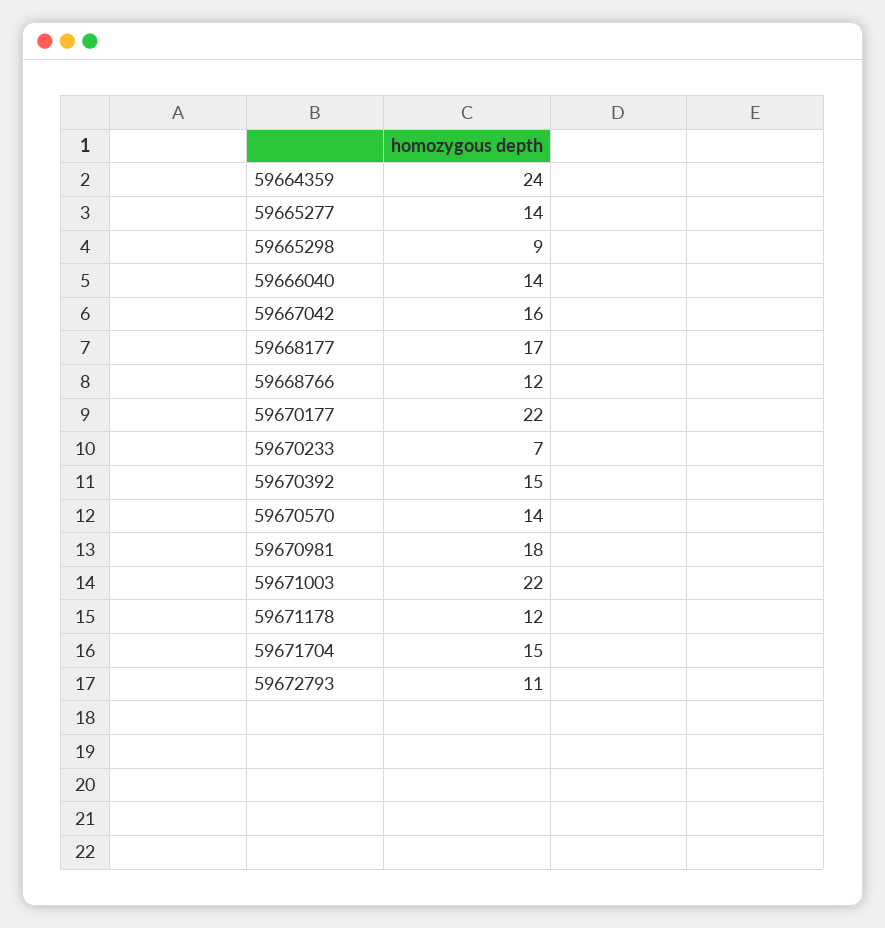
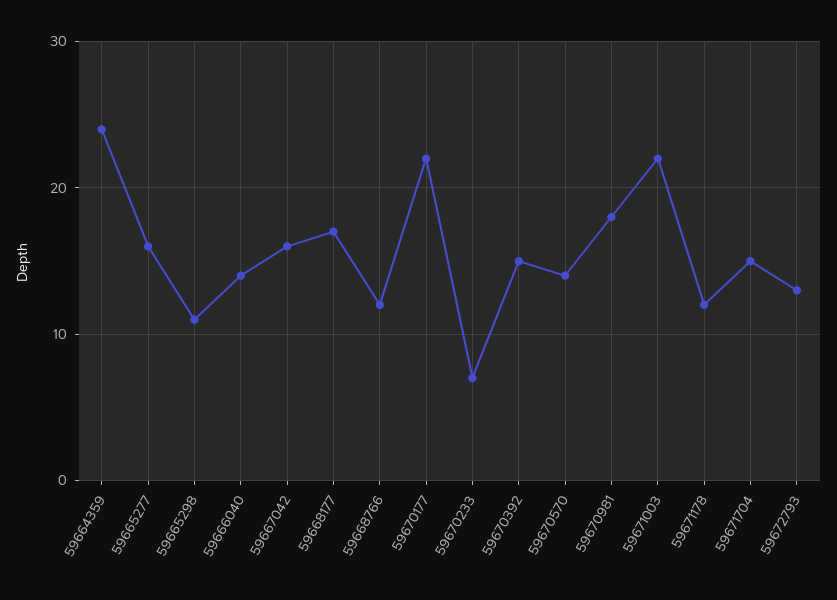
  {
    "59664359": 24,
-   "59665277": 14,
+   "59665277": 16,
-   "59665298": 9,
+   "59665298": 11,
    "59666040": 14,
    "59667042": 16,
    "59668177": 17,
    "59668766": 12,
    "59670177": 22,
    "59670233": 7,
    "59670392": 15,
    "59670570": 14,
    "59670981": 18,
    "59671003": 22,
    "59671178": 12,
    "59671704": 15,
-   "59672793": 11
+   "59672793": 13
  }

